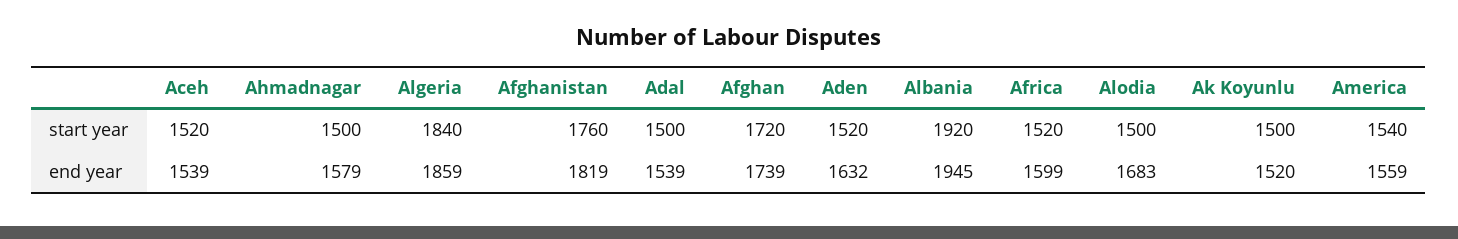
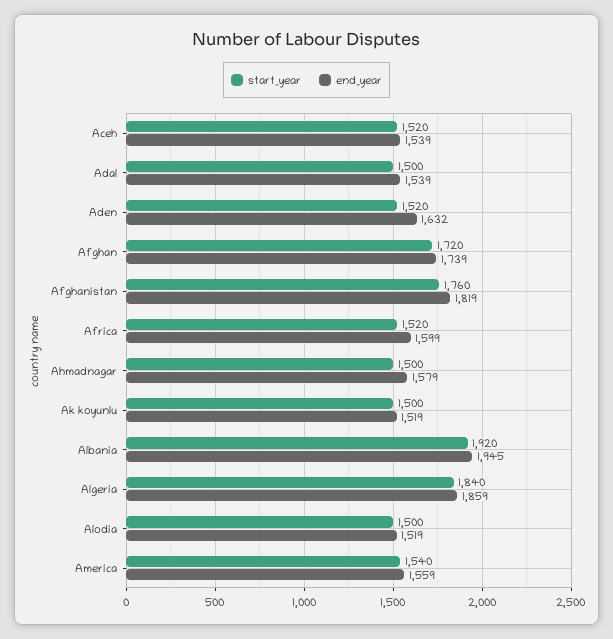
  {
    "start year": {
      "Aceh": 1520,
      "Ahmadnagar": 1500,
      "Algeria": 1840,
      "Afghanistan": 1760,
      "Adal": 1500,
      "Afghan": 1720,
      "Aden": 1520,
      "Albania": 1920,
      "Africa": 1520,
      "Alodia": 1500,
      "Ak Koyunlu": 1500,
      "America": 1540
    },
    "end year": {
      "Aceh": 1539,
      "Ahmadnagar": 1579,
      "Algeria": 1859,
      "Afghanistan": 1819,
      "Adal": 1539,
      "Afghan": 1739,
      "Aden": 1632,
      "Albania": 1945,
      "Africa": 1599,
-     "Alodia": 1683,
+     "Alodia": 1519,
-     "Ak Koyunlu": 1520,
+     "Ak Koyunlu": 1519,
      "America": 1559
    }
  }

